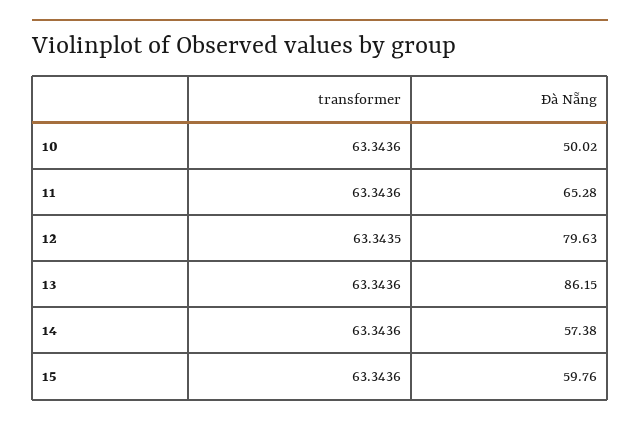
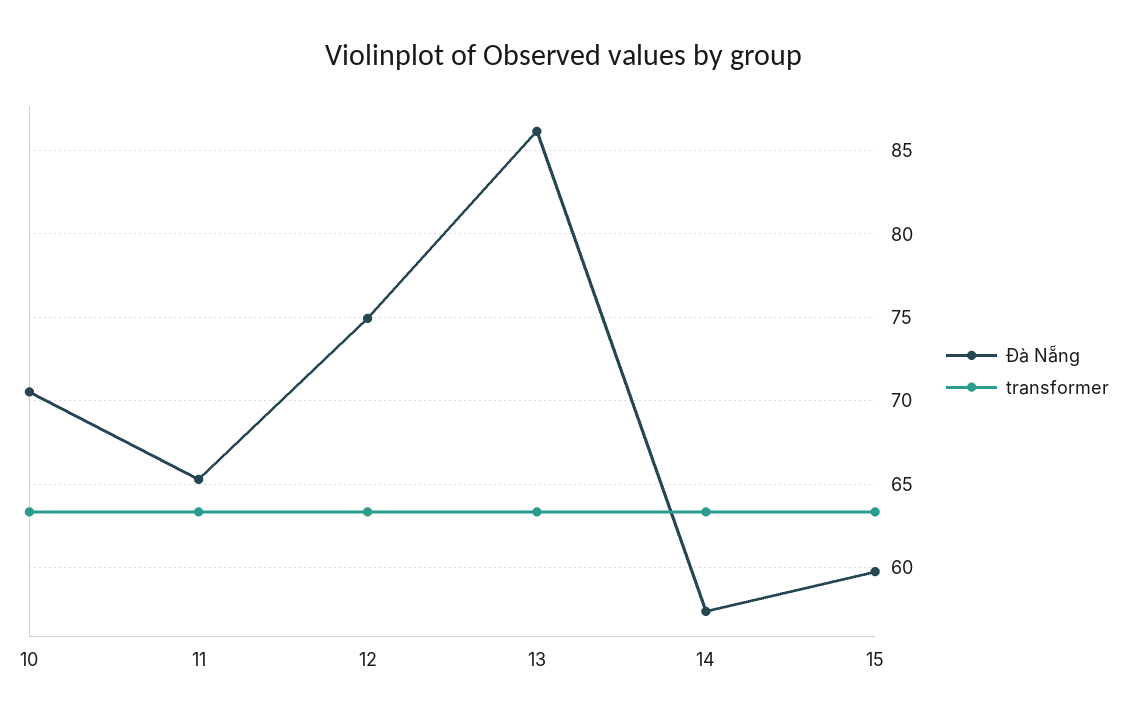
  {
    "transformer": {
      "10": 63.3436,
      "11": 63.3436,
      "12": 63.3435,
      "13": 63.3436,
      "14": 63.3436,
      "15": 63.3436
    },
    "Đà Nẵng": {
-     "10": 50.02,
+     "10": 70.5,
      "11": 65.28,
-     "12": 79.63,
+     "12": 75,
      "13": 86.15,
      "14": 57.38,
      "15": 59.76
    }
  }

